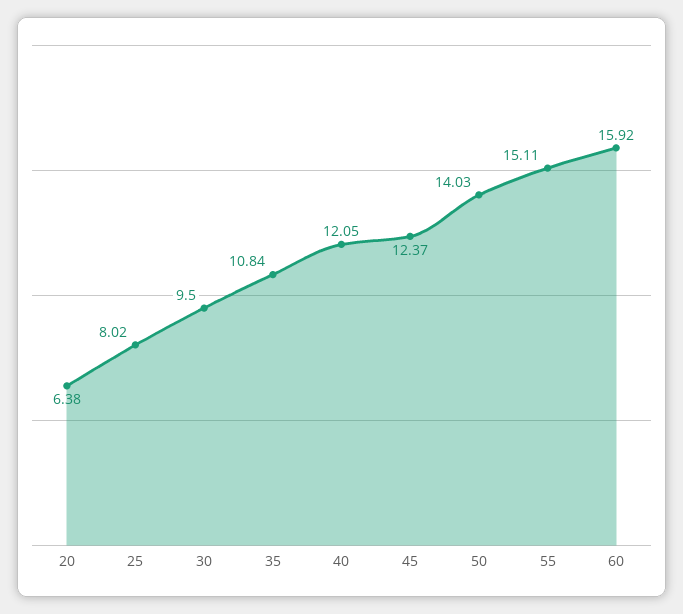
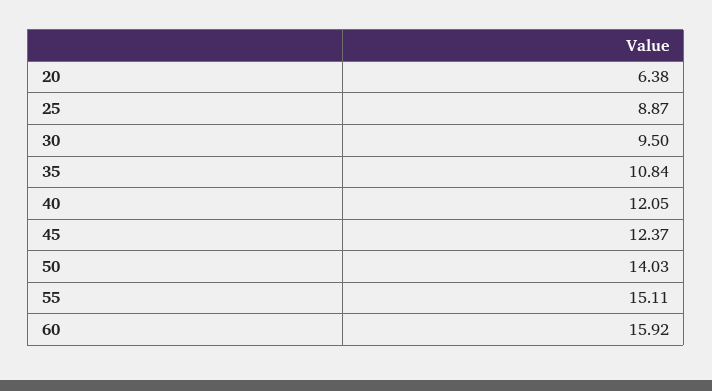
  {
    "20": 6.38,
-   "25": 8.02,
+   "25": 8.87,
    "30": 9.5,
    "35": 10.84,
    "40": 12.05,
    "45": 12.37,
    "50": 14.03,
    "55": 15.11,
    "60": 15.92
  }

